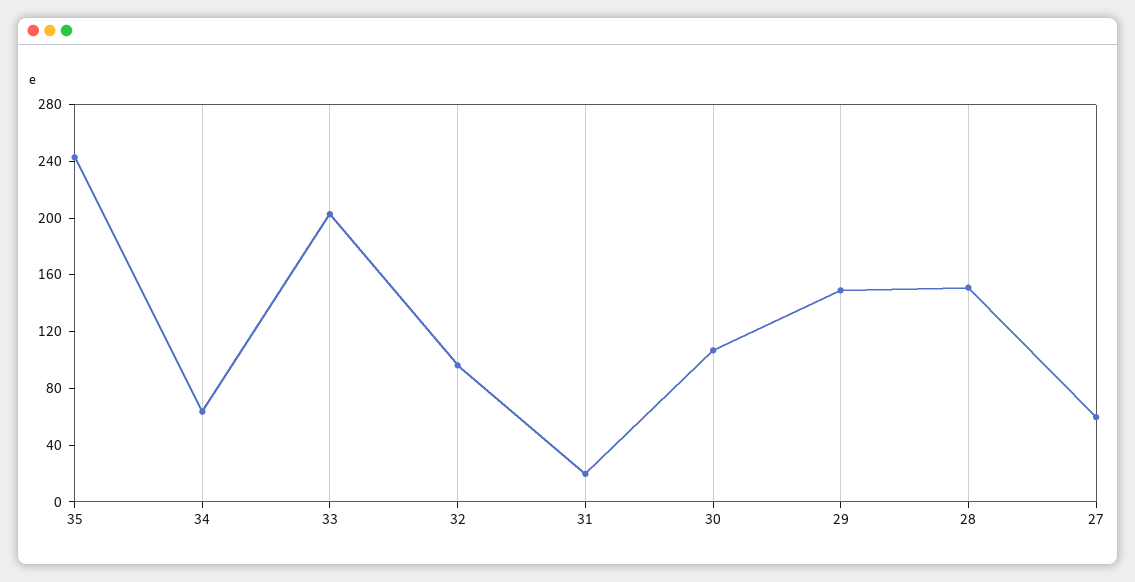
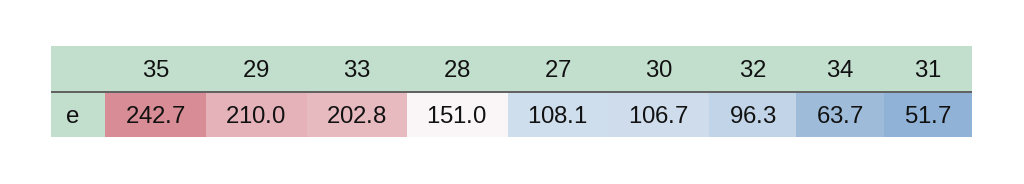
  {
    "35": 242.7,
    "34": 63.7,
    "33": 202.8,
    "32": 96.3,
-   "31": 20,
+   "31": 51.7,
    "30": 106.7,
-   "29": 150,
+   "29": 210,
    "28": 151,
-   "27": 60
+   "27": 108.1
  }

